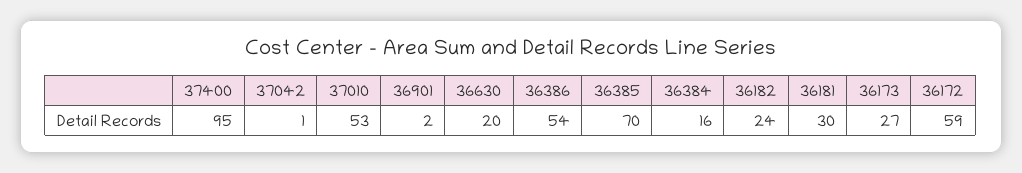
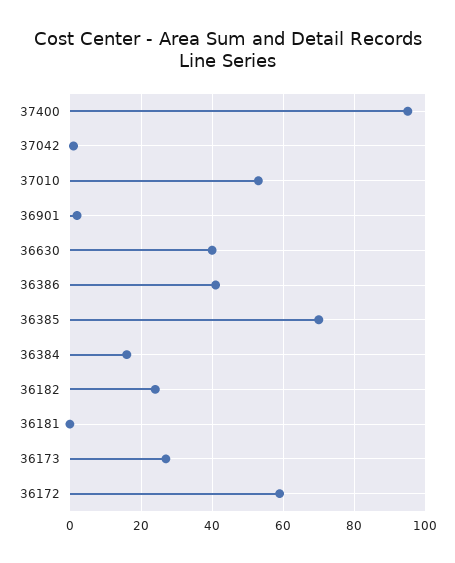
  {
    "37400": 95,
    "37042": 1,
    "37010": 53,
    "36901": 2,
-   "36630": 20,
+   "36630": 40,
-   "36386": 54,
+   "36386": 40,
    "36385": 70,
    "36384": 16,
    "36182": 24,
-   "36181": 30,
+   "36181": 0,
    "36173": 27,
    "36172": 59
  }

